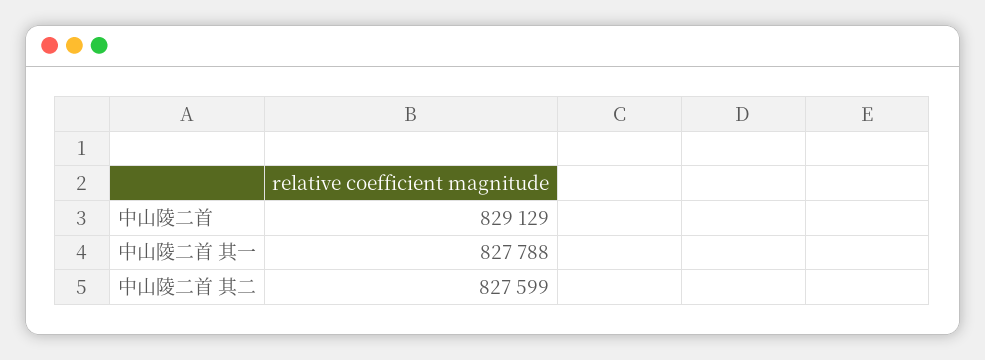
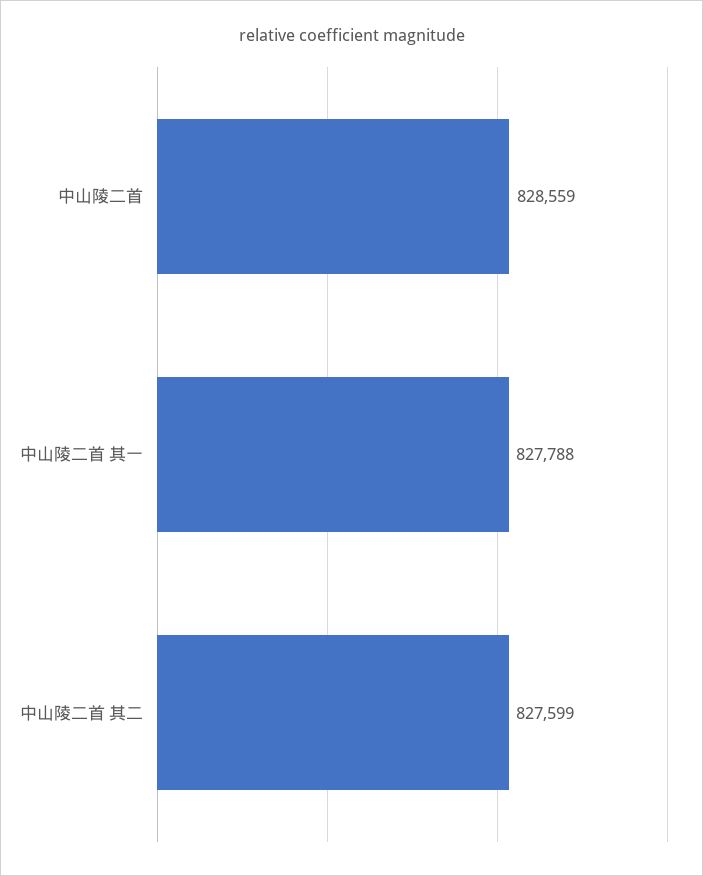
  {
-   "中山陵二首": 829129,
+   "中山陵二首": 828559,
    "中山陵二首 其一": 827788,
    "中山陵二首 其二": 827599
  }

